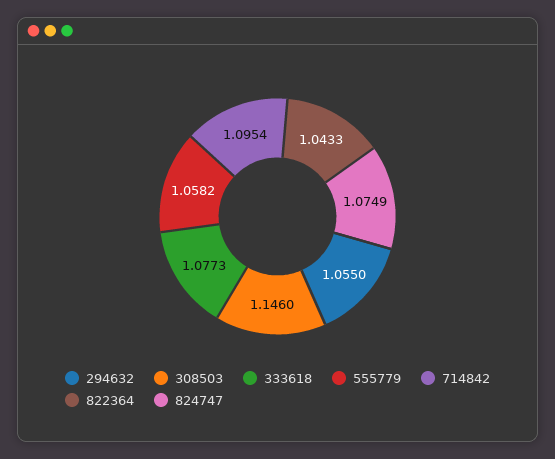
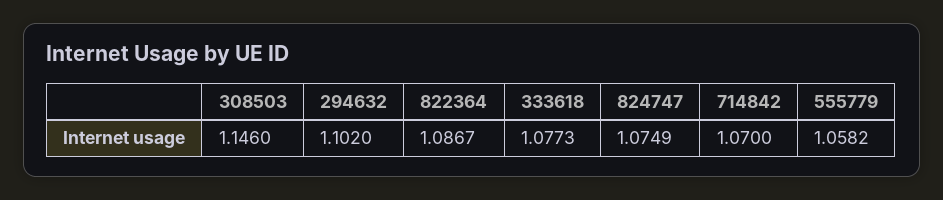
  {
-   "294632": 1.055,
+   "294632": 1.102,
    "308503": 1.146,
    "333618": 1.0773,
    "555779": 1.0582,
-   "714842": 1.0954,
+   "714842": 1.07,
-   "822364": 1.0433,
+   "822364": 1.0867,
    "824747": 1.0749
  }

